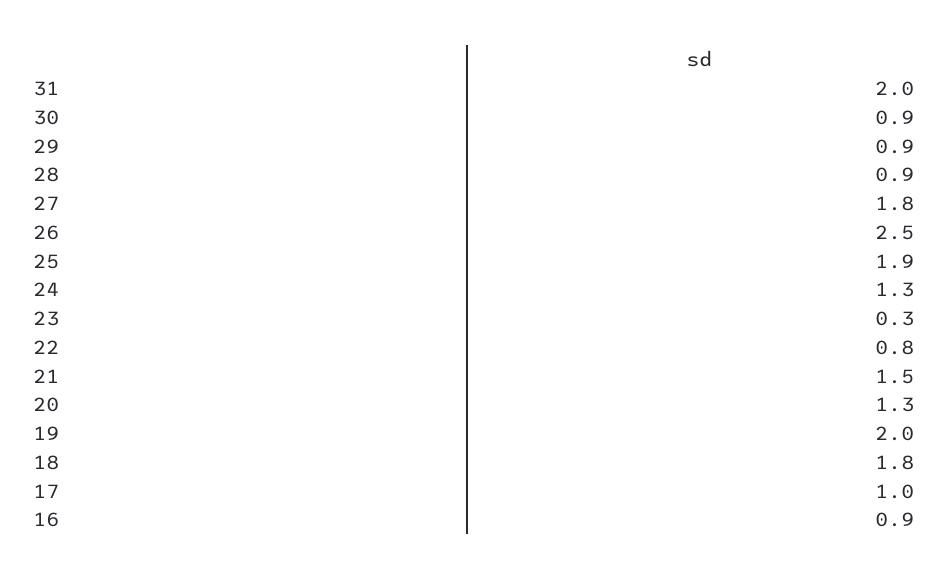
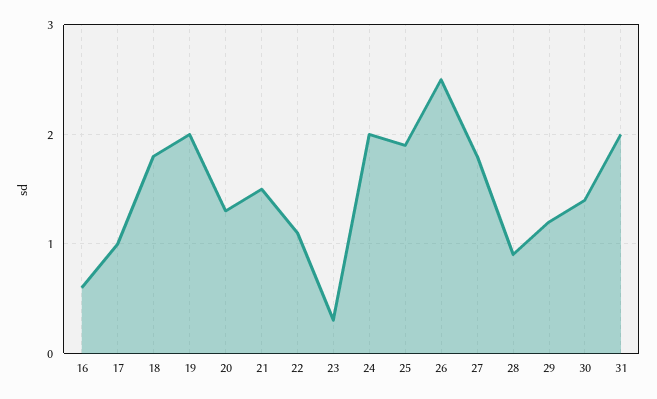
  {
    "31": 2,
-   "30": 0.9,
+   "30": 1.4,
-   "29": 0.9,
+   "29": 1.2,
    "28": 0.9,
    "27": 1.8,
    "26": 2.5,
    "25": 1.9,
-   "24": 1.3,
+   "24": 2,
    "23": 0.3,
-   "22": 0.8,
+   "22": 1.1,
    "21": 1.5,
    "20": 1.3,
    "19": 2,
    "18": 1.8,
    "17": 1,
-   "16": 0.9
+   "16": 0.6
  }

